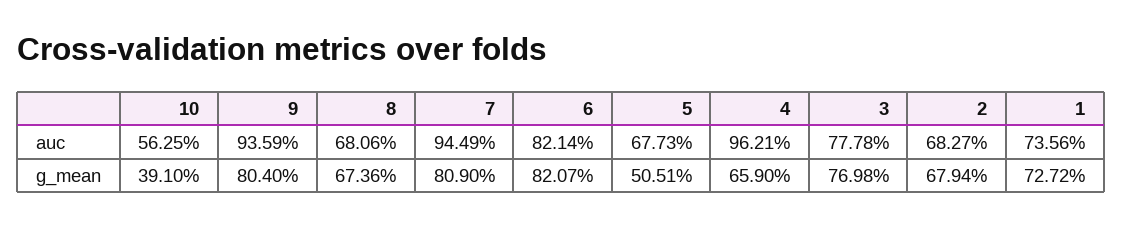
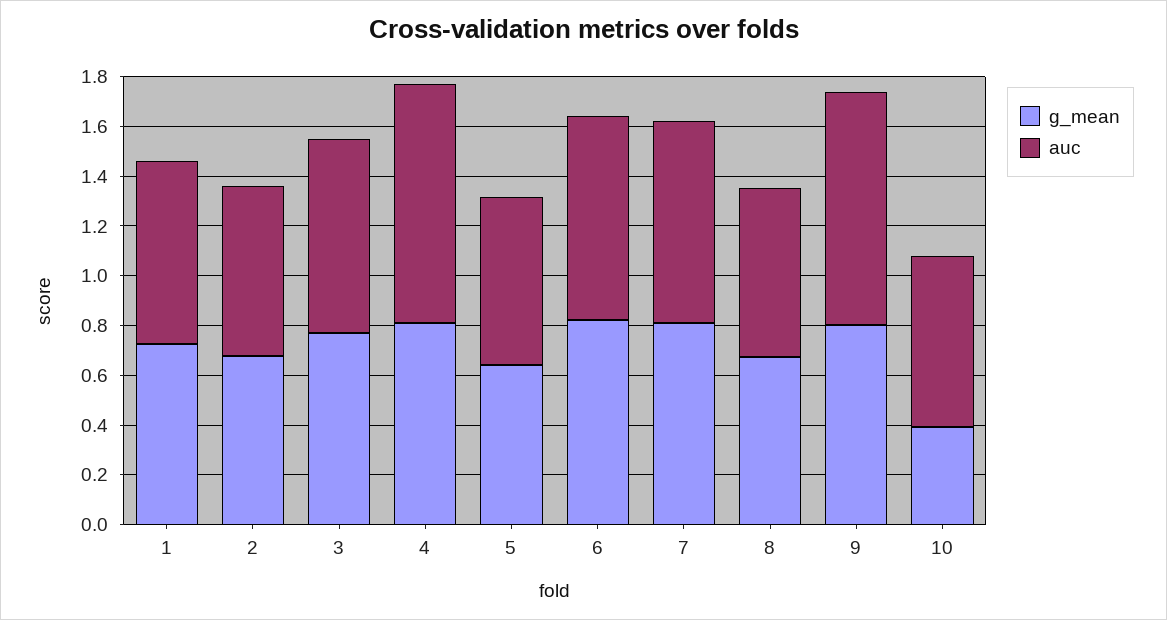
  {
    "auc": {
-     "10": 0.5625,
+     "10": 0.7,
      "9": 0.9359,
      "8": 0.6806,
-     "7": 0.9449,
+     "7": 0.8,
      "6": 0.8214,
      "5": 0.6773,
      "4": 0.9621,
      "3": 0.7778,
      "2": 0.6827,
      "1": 0.7356
    },
    "g_mean": {
      "10": 0.391,
      "9": 0.804,
      "8": 0.6736,
      "7": 0.809,
      "6": 0.8207,
-     "5": 0.5051,
+     "5": 0.65,
-     "4": 0.659,
+     "4": 0.8,
      "3": 0.7698,
      "2": 0.6794,
      "1": 0.7272
    }
  }

